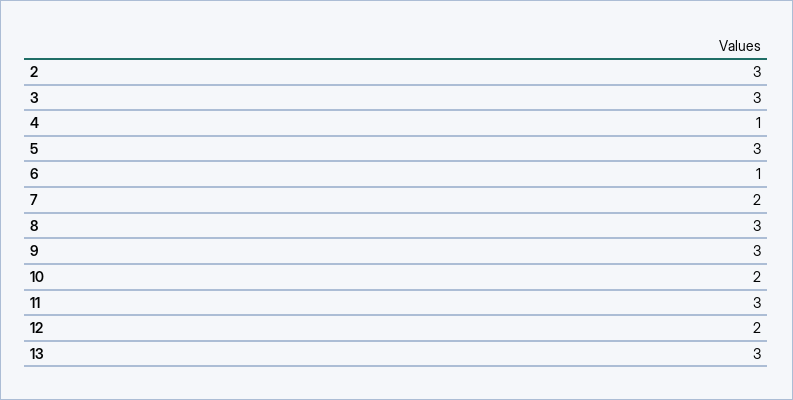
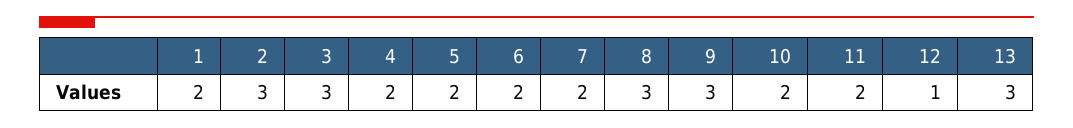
  {
    "2": 3,
    "3": 3,
-   "4": 1,
+   "4": 2,
-   "5": 3,
+   "5": 2,
-   "6": 1,
+   "6": 2,
    "7": 2,
    "8": 3,
    "9": 3,
    "10": 2,
-   "11": 3,
+   "11": 2,
-   "12": 2,
+   "12": 1,
-   "13": 3
+   "13": 3,
+   "1": 2
  }

